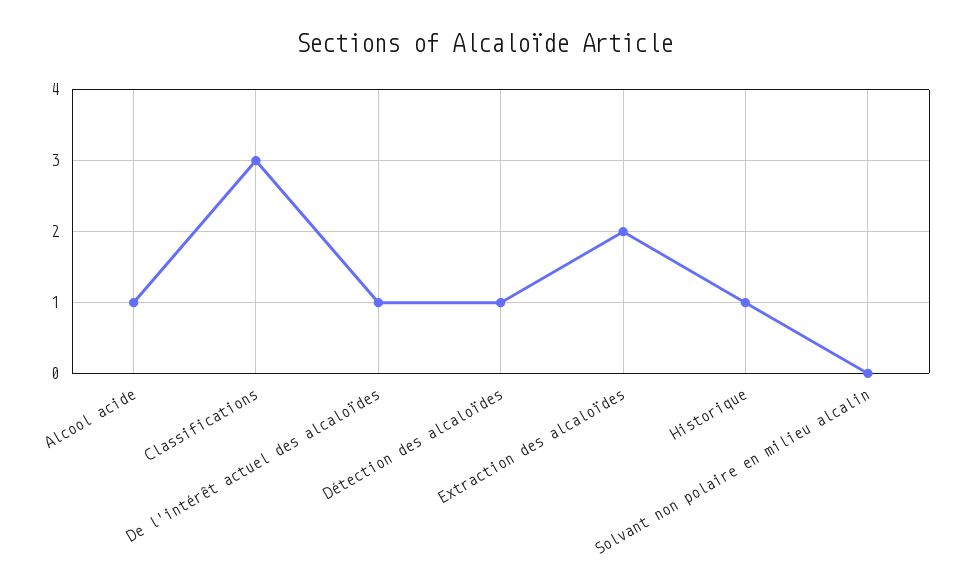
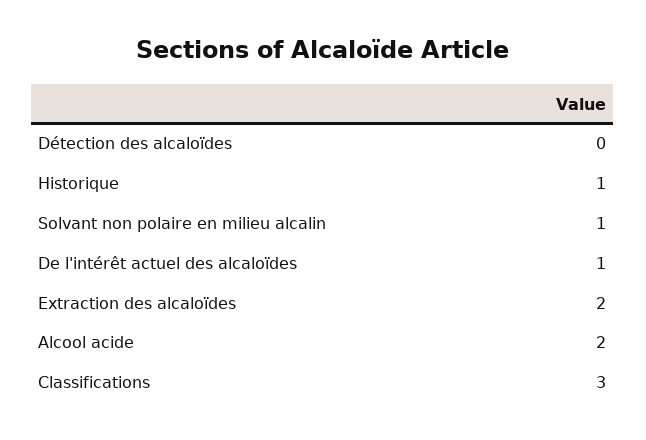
  {
-   "Alcool acide": 1,
+   "Alcool acide": 2,
    "Classifications": 3,
    "De l'intérêt actuel des alcaloïdes": 1,
-   "Détection des alcaloïdes": 1,
+   "Détection des alcaloïdes": 0,
    "Extraction des alcaloïdes": 2,
    "Historique": 1,
-   "Solvant non polaire en milieu alcalin": 0
+   "Solvant non polaire en milieu alcalin": 1
  }

